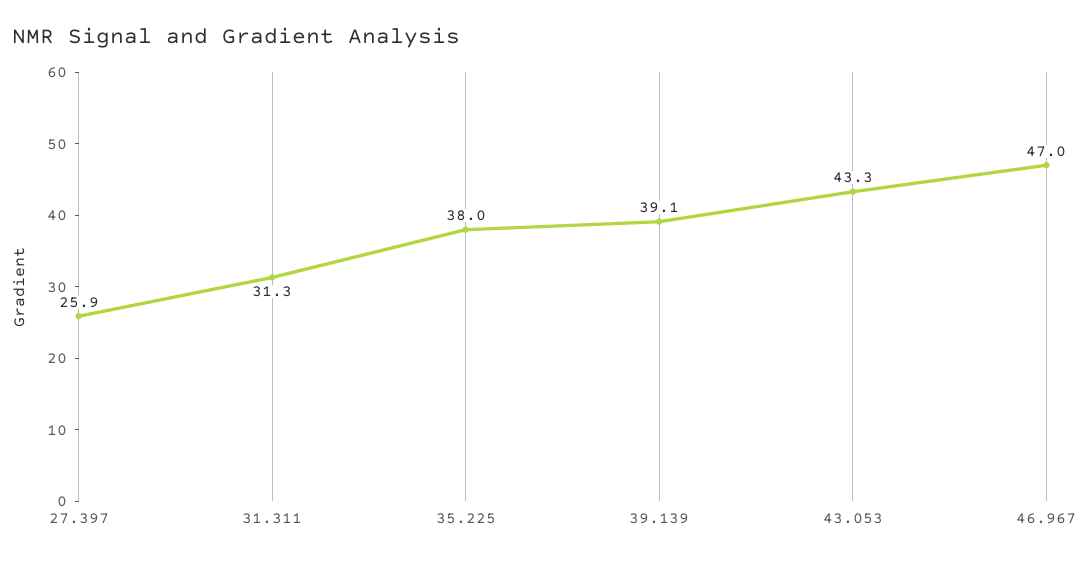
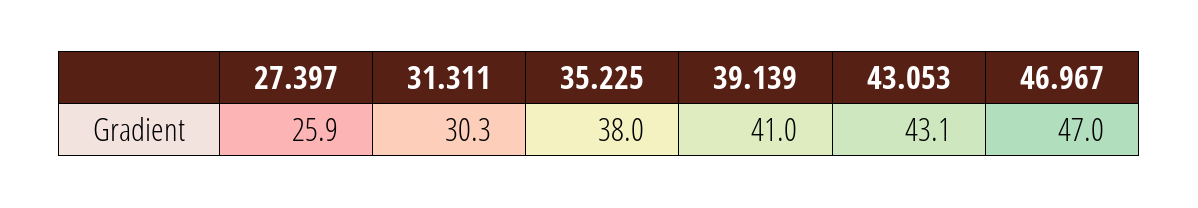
  {
    "27.397": 25.9,
-   "31.311": 31.3,
+   "31.311": 30.3,
    "35.225": 38,
-   "39.139": 39.1,
+   "39.139": 41,
-   "43.053": 43.3,
+   "43.053": 43.1,
    "46.967": 47
  }

